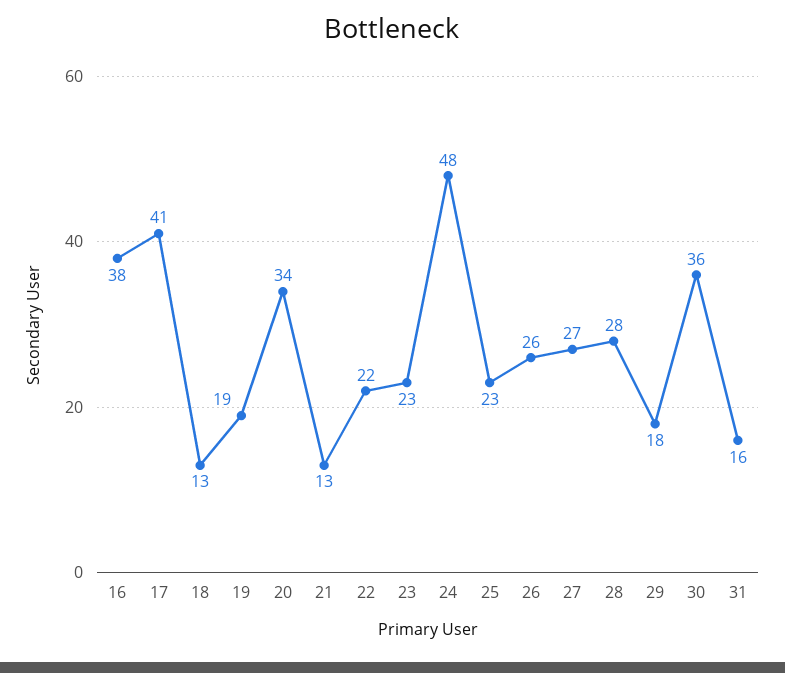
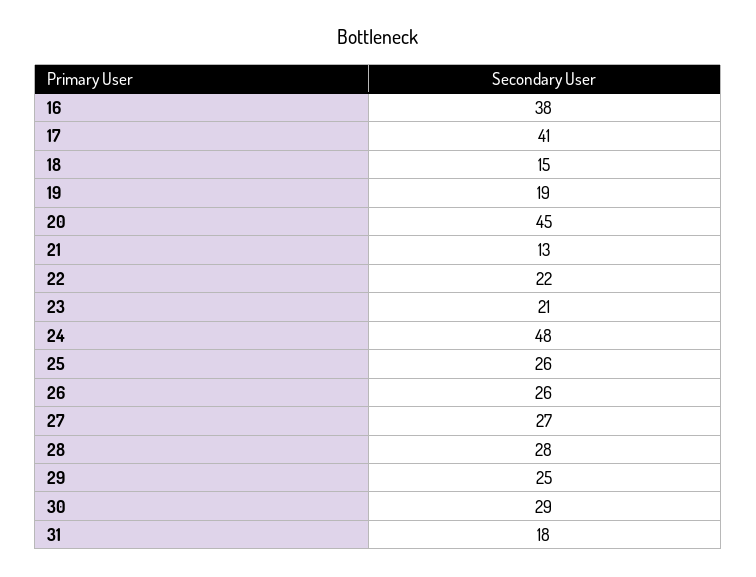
  {
    "16": 38,
    "17": 41,
-   "18": 13,
+   "18": 15,
    "19": 19,
-   "20": 34,
+   "20": 45,
    "21": 13,
    "22": 22,
-   "23": 23,
+   "23": 21,
    "24": 48,
-   "25": 23,
+   "25": 26,
    "26": 26,
    "27": 27,
    "28": 28,
-   "29": 18,
+   "29": 25,
-   "30": 36,
+   "30": 29,
-   "31": 16
+   "31": 18
  }

